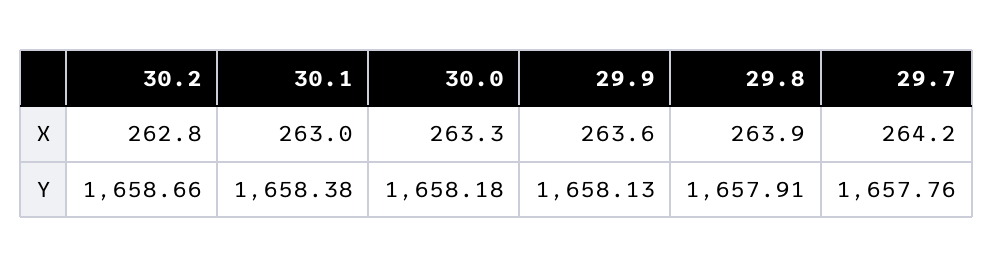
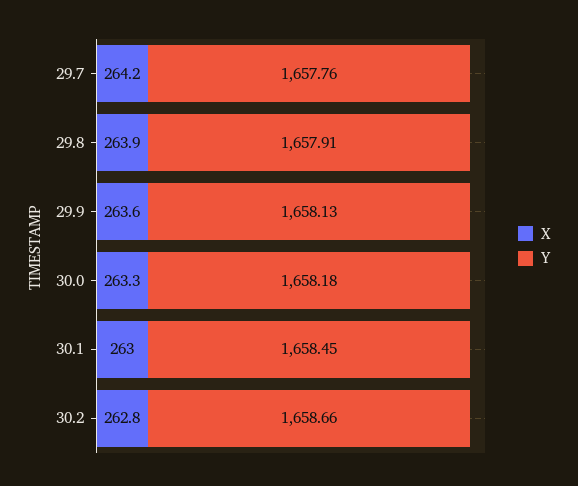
  {
    "X": {
      "30.2": 262.8,
      "30.1": 263,
      "30.0": 263.3,
      "29.9": 263.6,
      "29.8": 263.9,
      "29.7": 264.2
    },
    "Y": {
      "30.2": 1658.66,
-     "30.1": 1658.38,
+     "30.1": 1658.45,
      "30.0": 1658.18,
      "29.9": 1658.13,
      "29.8": 1657.91,
      "29.7": 1657.76
    }
  }

